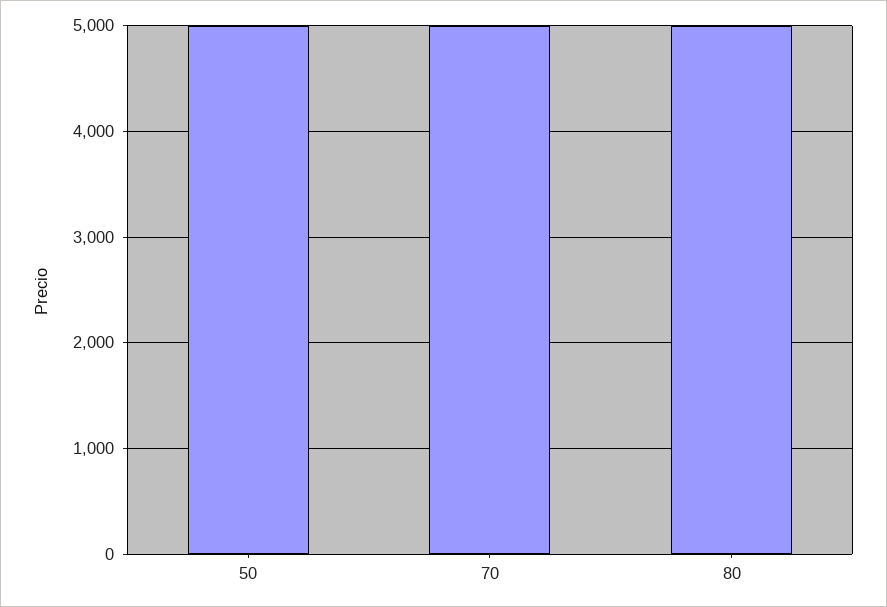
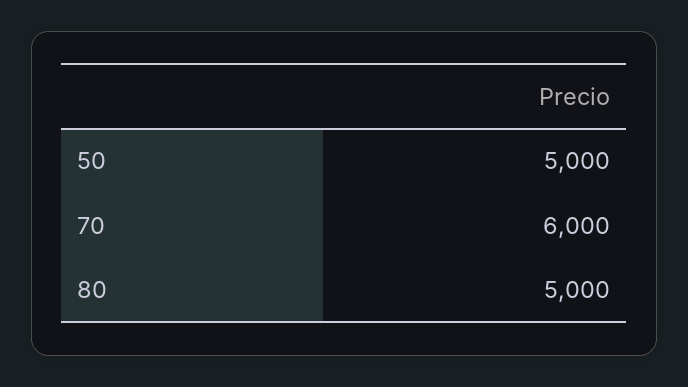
  {
    "50": 5000,
-   "70": 5000,
+   "70": 6000,
    "80": 5000
  }

